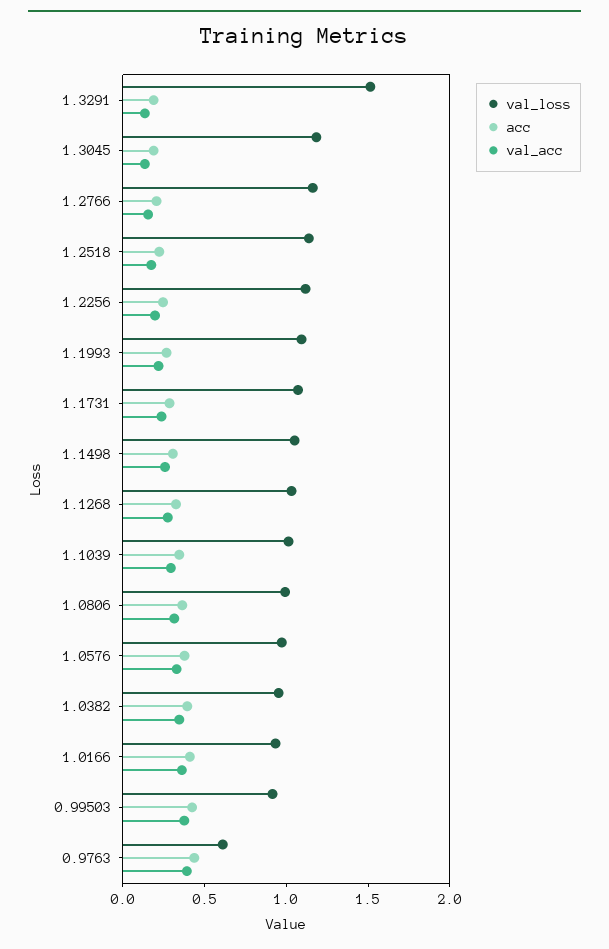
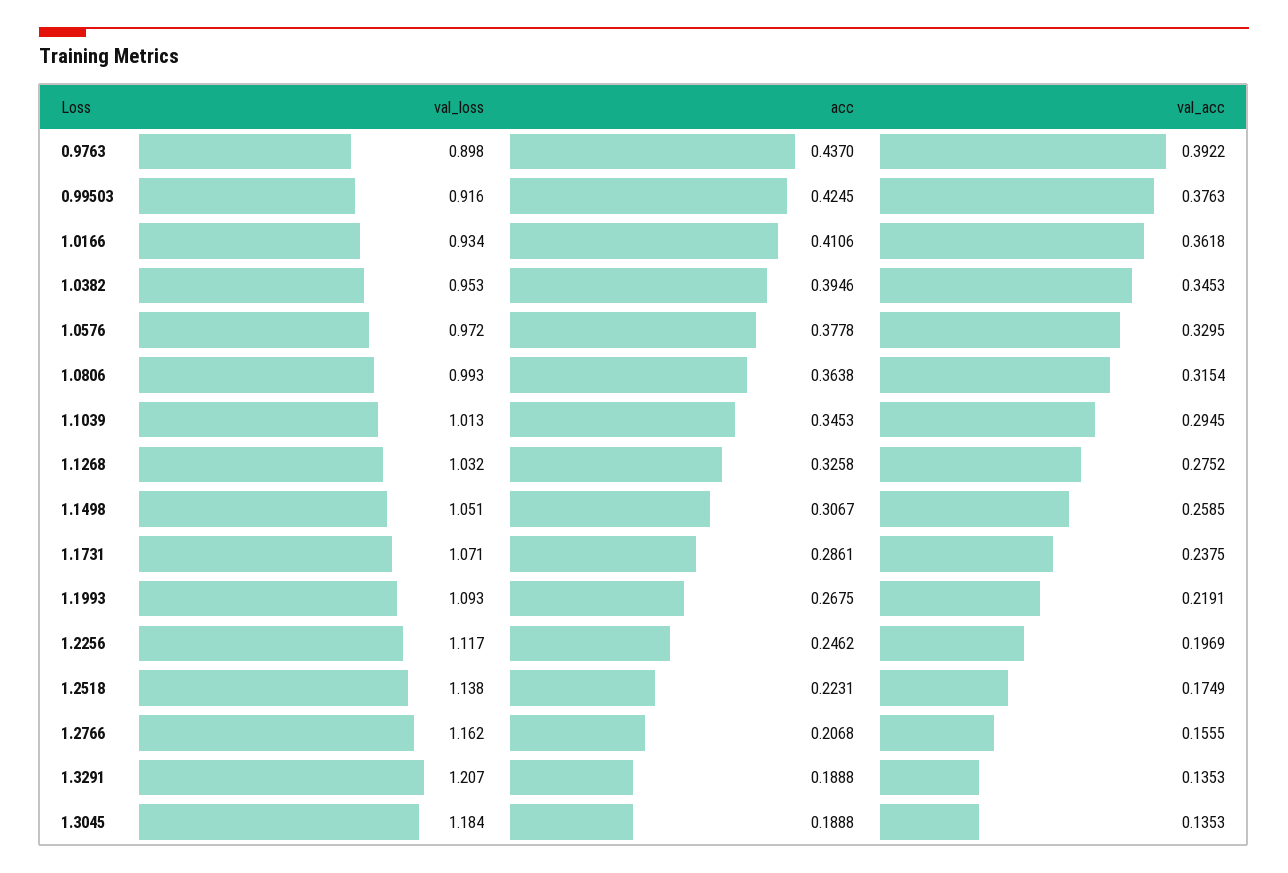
  {
    "val_loss": {
-     "1.3291": 1.5,
+     "1.3291": 1.207,
      "1.3045": 1.184,
      "1.2766": 1.162,
      "1.2518": 1.138,
      "1.2256": 1.117,
      "1.1993": 1.093,
      "1.1731": 1.071,
      "1.1498": 1.051,
      "1.1268": 1.032,
      "1.1039": 1.013,
      "1.0806": 0.993,
      "1.0576": 0.972,
      "1.0382": 0.953,
      "1.0166": 0.934,
      "0.99503": 0.916,
-     "0.9763": 0.6
+     "0.9763": 0.898
    },
    "acc": {
      "1.3291": 0.1888,
      "1.3045": 0.1888,
      "1.2766": 0.2068,
      "1.2518": 0.2231,
      "1.2256": 0.2462,
      "1.1993": 0.2675,
      "1.1731": 0.2861,
      "1.1498": 0.3067,
      "1.1268": 0.3258,
      "1.1039": 0.3453,
      "1.0806": 0.3638,
      "1.0576": 0.3778,
      "1.0382": 0.3946,
      "1.0166": 0.4106,
      "0.99503": 0.4245,
      "0.9763": 0.437
    },
    "val_acc": {
      "1.3291": 0.1353,
      "1.3045": 0.1353,
      "1.2766": 0.1555,
      "1.2518": 0.1749,
      "1.2256": 0.1969,
      "1.1993": 0.2191,
      "1.1731": 0.2375,
      "1.1498": 0.2585,
      "1.1268": 0.2752,
      "1.1039": 0.2945,
      "1.0806": 0.3154,
      "1.0576": 0.3295,
      "1.0382": 0.3453,
      "1.0166": 0.3618,
      "0.99503": 0.3763,
      "0.9763": 0.3922
    }
  }

